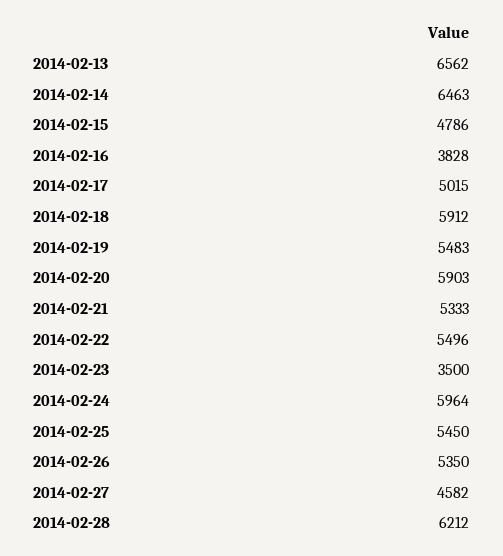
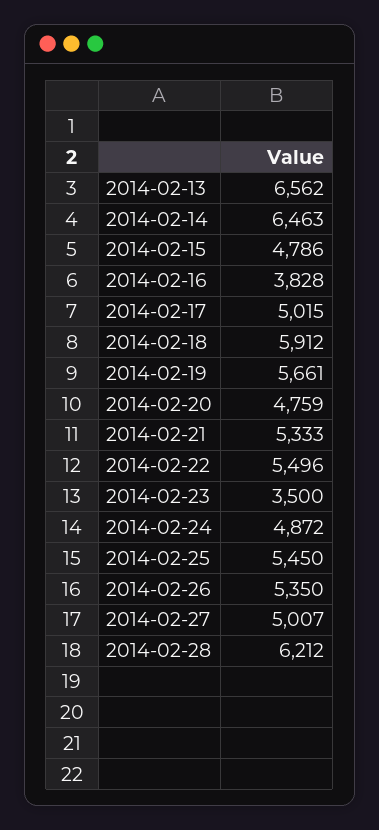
  {
    "2014-02-13": 6562,
    "2014-02-14": 6463,
    "2014-02-15": 4786,
    "2014-02-16": 3828,
    "2014-02-17": 5015,
    "2014-02-18": 5912,
-   "2014-02-19": 5483,
+   "2014-02-19": 5661,
-   "2014-02-20": 5903,
+   "2014-02-20": 4759,
    "2014-02-21": 5333,
    "2014-02-22": 5496,
    "2014-02-23": 3500,
-   "2014-02-24": 5964,
+   "2014-02-24": 4872,
    "2014-02-25": 5450,
    "2014-02-26": 5350,
-   "2014-02-27": 4582,
+   "2014-02-27": 5007,
    "2014-02-28": 6212
  }

